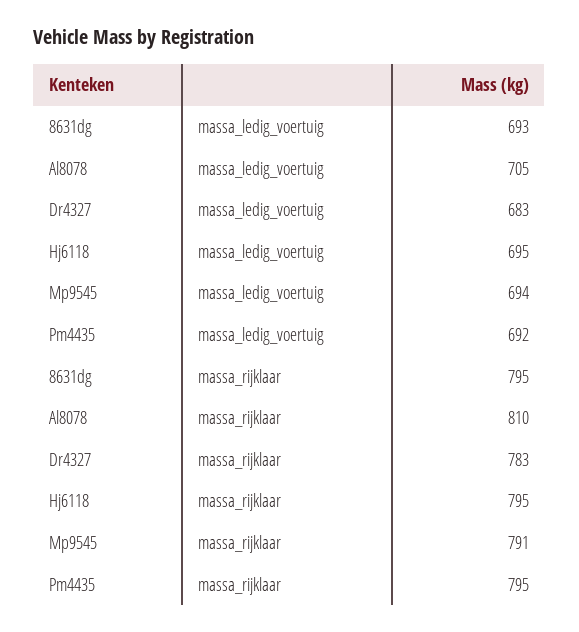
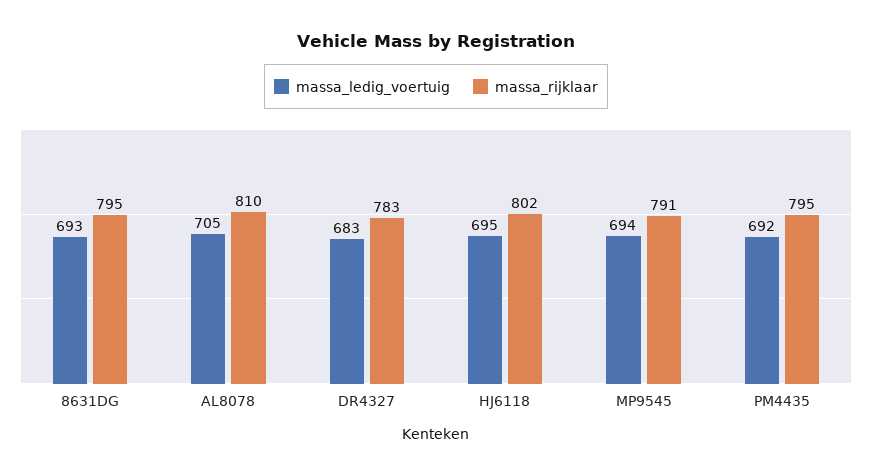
  {
    "massa_ledig_voertuig": {
      "8631dg": 693,
      "Al8078": 705,
      "Dr4327": 683,
      "Hj6118": 695,
      "Mp9545": 694,
      "Pm4435": 692
    },
    "massa_rijklaar": {
      "8631dg": 795,
      "Al8078": 810,
      "Dr4327": 783,
-     "Hj6118": 795,
+     "Hj6118": 802,
      "Mp9545": 791,
      "Pm4435": 795
    }
  }

